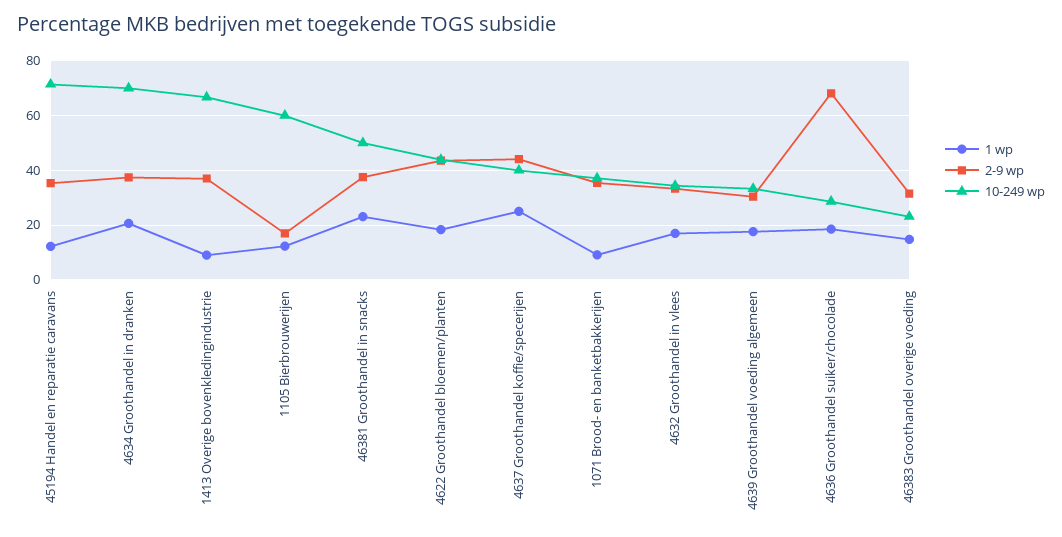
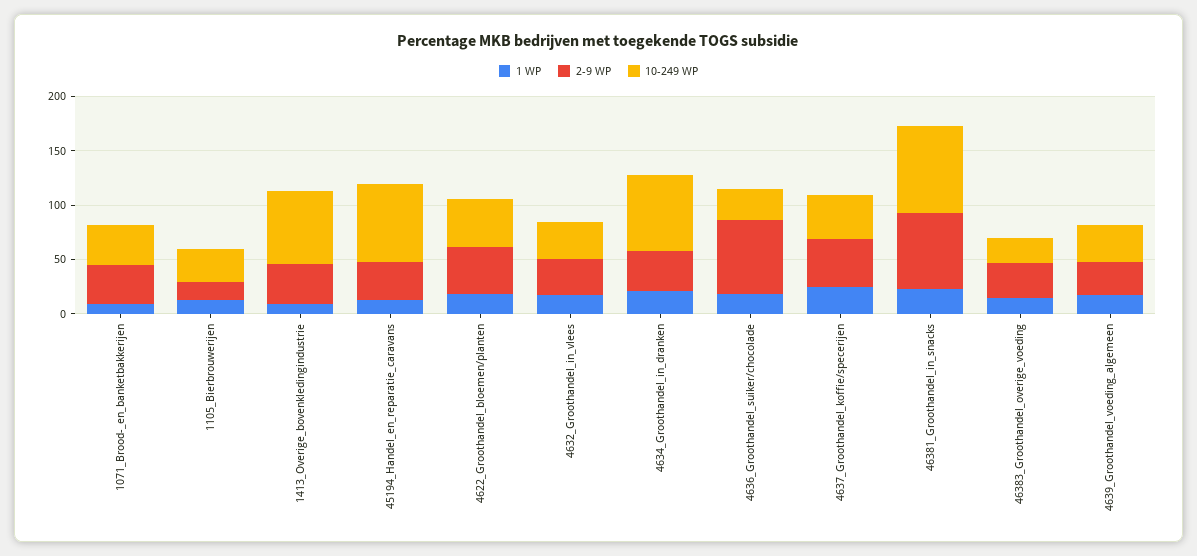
  {
    "1 wp": {
      "45194 Handel en reparatie caravans": 12.5,
      "4634 Groothandel in dranken": 20,
      "1413 Overige bovenkledingindustrie": 10,
      "1105 Bierbrouwerijen": 12.5,
      "46381 Groothandel in snacks": 22.5,
      "4622 Groothandel bloemen/planten": 17.5,
      "4637 Groothandel koffie/specerijen": 25,
      "1071 Brood- en banketbakkerijen": 10,
      "4632 Groothandel in vlees": 17.5,
      "4639 Groothandel voeding algemeen": 17.5,
      "4636 Groothandel suiker/chocolade": 17.5,
      "46383 Groothandel overige voeding": 15
    },
    "2-9 wp": {
      "45194 Handel en reparatie caravans": 35,
      "4634 Groothandel in dranken": 37.5,
      "1413 Overige bovenkledingindustrie": 37.5,
      "1105 Bierbrouwerijen": 17.5,
-     "46381 Groothandel in snacks": 37.5,
+     "46381 Groothandel in snacks": 70,
      "4622 Groothandel bloemen/planten": 42.5,
      "4637 Groothandel koffie/specerijen": 45,
      "1071 Brood- en banketbakkerijen": 35,
      "4632 Groothandel in vlees": 32.5,
      "4639 Groothandel voeding algemeen": 30,
      "4636 Groothandel suiker/chocolade": 67.5,
      "46383 Groothandel overige voeding": 32.5
    },
    "10-249 wp": {
      "45194 Handel en reparatie caravans": 72.5,
      "4634 Groothandel in dranken": 70,
      "1413 Overige bovenkledingindustrie": 67.5,
-     "1105 Bierbrouwerijen": 60,
+     "1105 Bierbrouwerijen": 30,
-     "46381 Groothandel in snacks": 50,
+     "46381 Groothandel in snacks": 80,
      "4622 Groothandel bloemen/planten": 45,
      "4637 Groothandel koffie/specerijen": 40,
      "1071 Brood- en banketbakkerijen": 37.5,
      "4632 Groothandel in vlees": 35,
      "4639 Groothandel voeding algemeen": 32.5,
      "4636 Groothandel suiker/chocolade": 27.5,
      "46383 Groothandel overige voeding": 22.5
    }
  }

